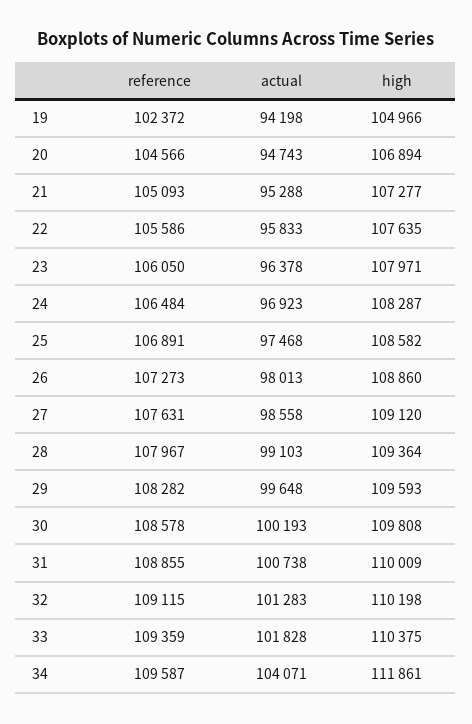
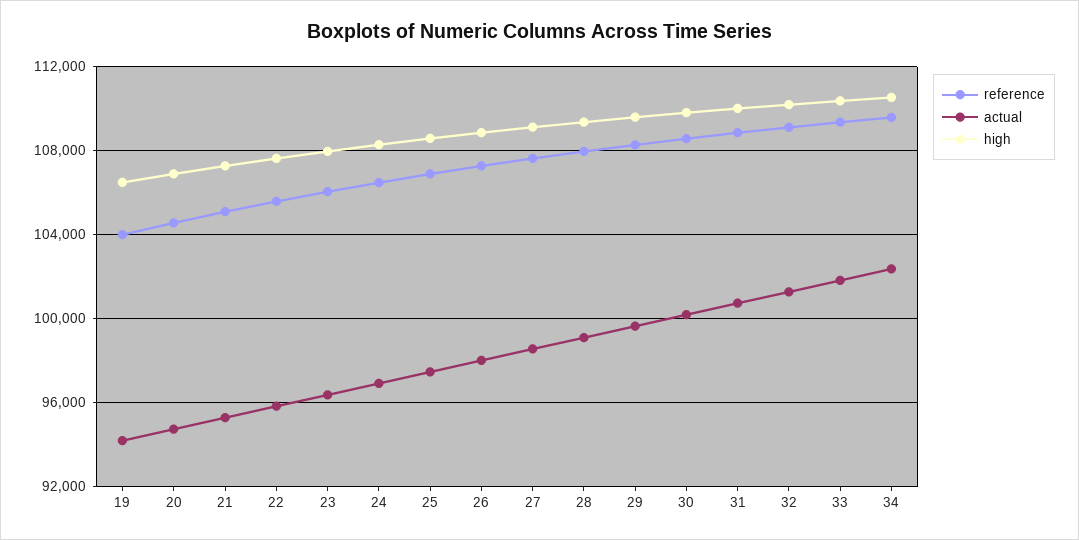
  {
    "reference": {
-     "19": 102372,
+     "19": 104000,
      "20": 104566,
      "21": 105093,
      "22": 105586,
      "23": 106050,
      "24": 106484,
      "25": 106891,
      "26": 107273,
      "27": 107631,
      "28": 107967,
      "29": 108282,
      "30": 108578,
      "31": 108855,
      "32": 109115,
      "33": 109359,
      "34": 109587
    },
    "actual": {
      "19": 94198,
      "20": 94743,
      "21": 95288,
      "22": 95833,
      "23": 96378,
      "24": 96923,
      "25": 97468,
      "26": 98013,
      "27": 98558,
      "28": 99103,
      "29": 99648,
      "30": 100193,
      "31": 100738,
      "32": 101283,
      "33": 101828,
-     "34": 104071
+     "34": 102500
    },
    "high": {
-     "19": 104966,
+     "19": 106500,
      "20": 106894,
      "21": 107277,
      "22": 107635,
      "23": 107971,
      "24": 108287,
      "25": 108582,
      "26": 108860,
      "27": 109120,
      "28": 109364,
      "29": 109593,
      "30": 109808,
      "31": 110009,
      "32": 110198,
      "33": 110375,
-     "34": 111861
+     "34": 110500
    }
  }

